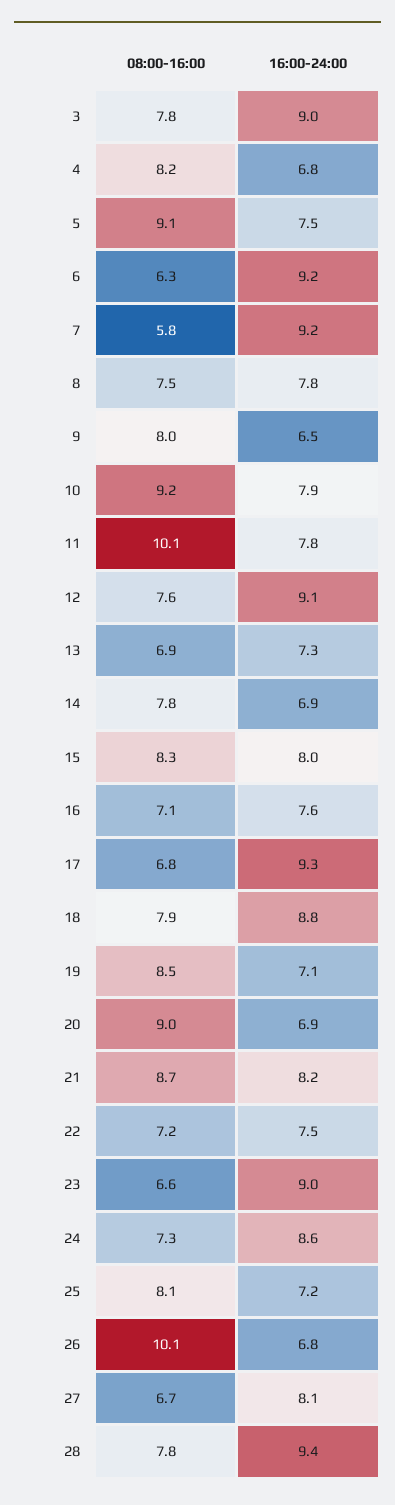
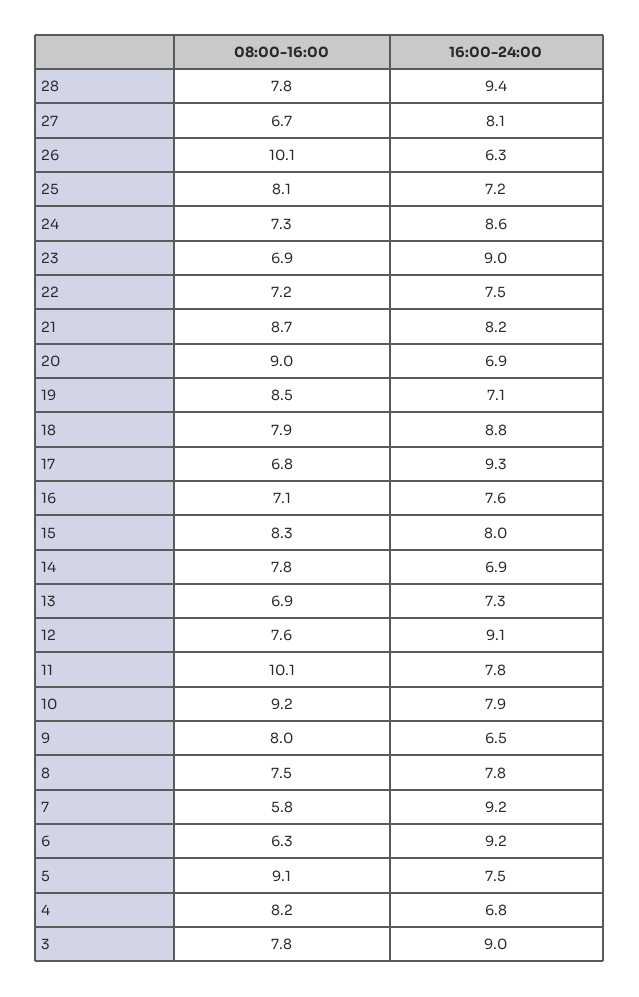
  {
    "08:00-16:00": {
      "3": 7.8,
      "4": 8.2,
      "5": 9.1,
      "6": 6.3,
      "7": 5.8,
      "8": 7.5,
      "9": 8,
      "10": 9.2,
      "11": 10.1,
      "12": 7.6,
      "13": 6.9,
      "14": 7.8,
      "15": 8.3,
      "16": 7.1,
      "17": 6.8,
      "18": 7.9,
      "19": 8.5,
      "20": 9,
      "21": 8.7,
      "22": 7.2,
-     "23": 6.6,
+     "23": 6.9,
      "24": 7.3,
      "25": 8.1,
      "26": 10.1,
      "27": 6.7,
      "28": 7.8
    },
    "16:00-24:00": {
      "3": 9,
      "4": 6.8,
      "5": 7.5,
      "6": 9.2,
      "7": 9.2,
      "8": 7.8,
      "9": 6.5,
      "10": 7.9,
      "11": 7.8,
      "12": 9.1,
      "13": 7.3,
      "14": 6.9,
      "15": 8,
      "16": 7.6,
      "17": 9.3,
      "18": 8.8,
      "19": 7.1,
      "20": 6.9,
      "21": 8.2,
      "22": 7.5,
      "23": 9,
      "24": 8.6,
      "25": 7.2,
-     "26": 6.8,
+     "26": 6.3,
      "27": 8.1,
      "28": 9.4
    }
  }

